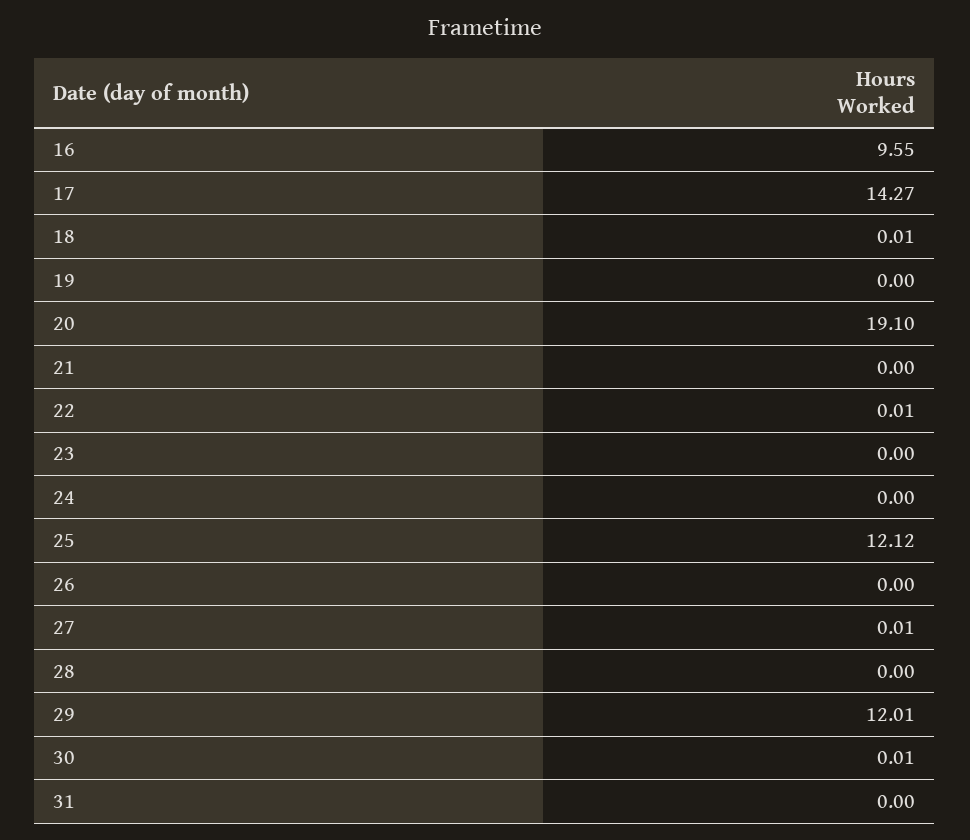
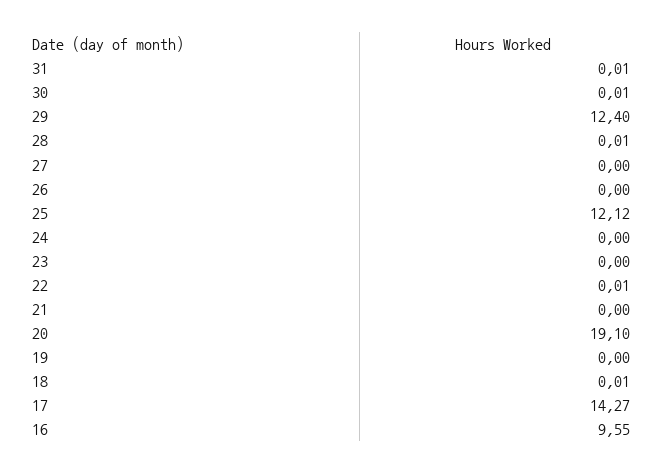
  {
    "16": 9.55,
    "17": 14.27,
    "18": 0.01,
    "19": 0,
    "20": 19.1,
    "21": 0,
    "22": 0.01,
    "23": 0,
    "24": 0,
    "25": 12.12,
    "26": 0,
-   "27": 0.01,
+   "27": 0,
-   "28": 0,
+   "28": 0.01,
-   "29": 12.01,
+   "29": 12.4,
    "30": 0.01,
-   "31": 0
+   "31": 0.01
  }

